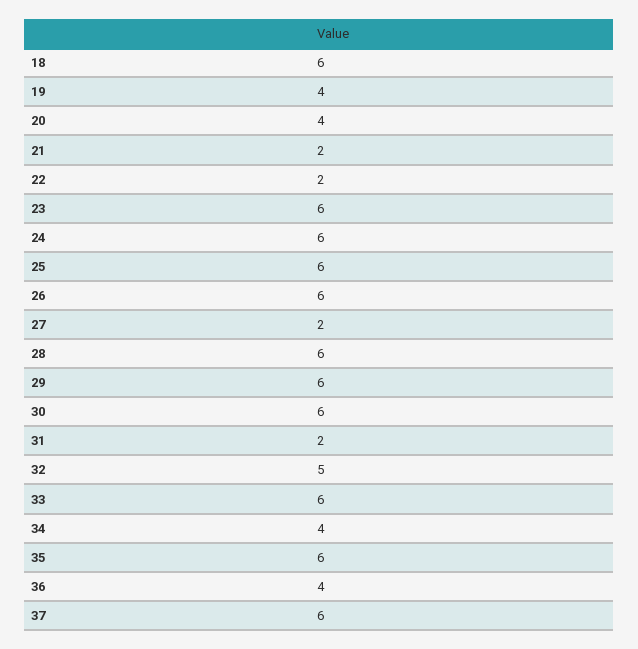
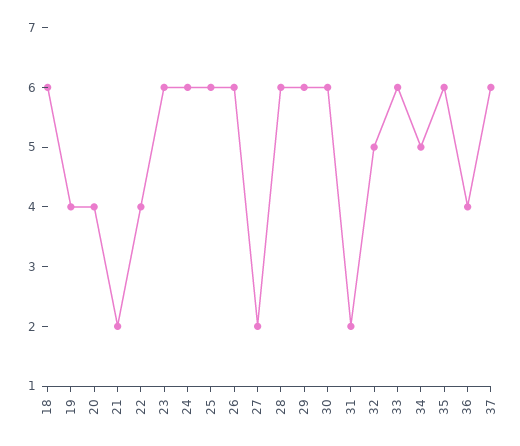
  {
    "18": 6,
    "19": 4,
    "20": 4,
    "21": 2,
-   "22": 2,
+   "22": 4,
    "23": 6,
    "24": 6,
    "25": 6,
    "26": 6,
    "27": 2,
    "28": 6,
    "29": 6,
    "30": 6,
    "31": 2,
    "32": 5,
    "33": 6,
-   "34": 4,
+   "34": 5,
    "35": 6,
    "36": 4,
    "37": 6
  }

